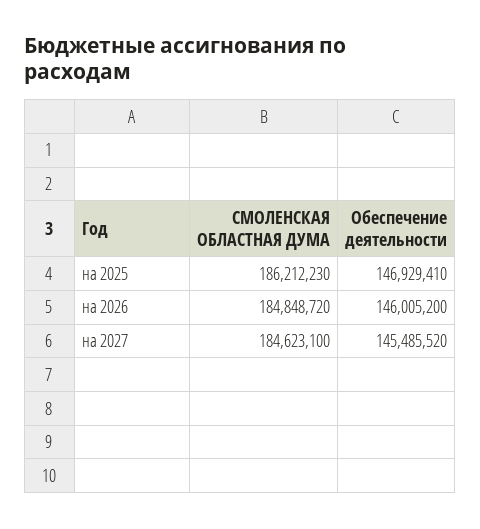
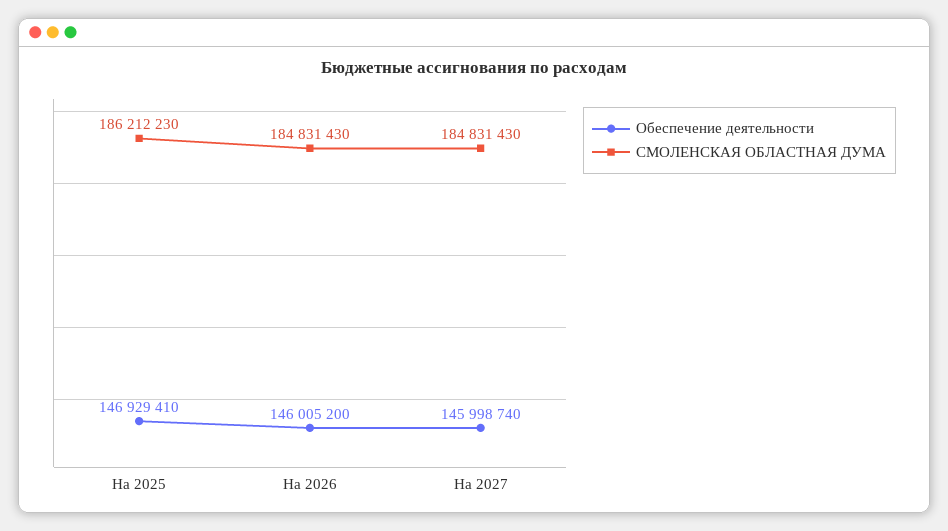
  {
    "СМОЛЕНСКАЯ ОБЛАСТНАЯ ДУМА": {
      "на 2025": 186212230,
-     "на 2026": 184848720,
+     "на 2026": 184831430,
-     "на 2027": 184623100
+     "на 2027": 184831430
    },
    "Обеспечение деятельности": {
      "на 2025": 146929410,
      "на 2026": 146005200,
-     "на 2027": 145485520
+     "на 2027": 145998740
    }
  }

